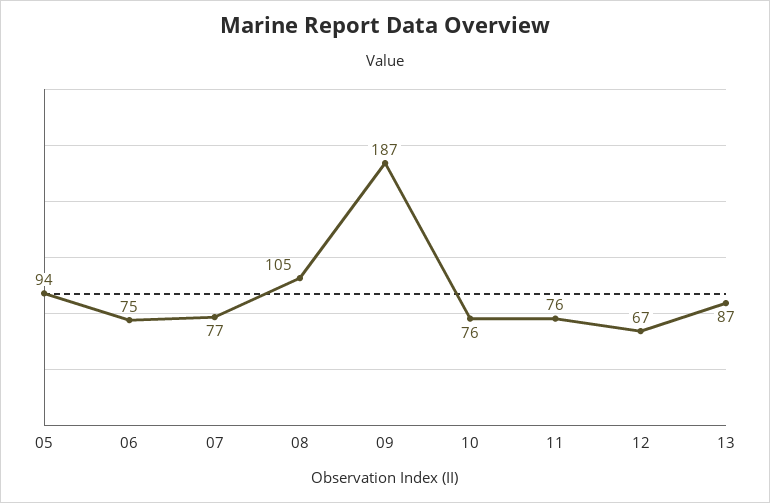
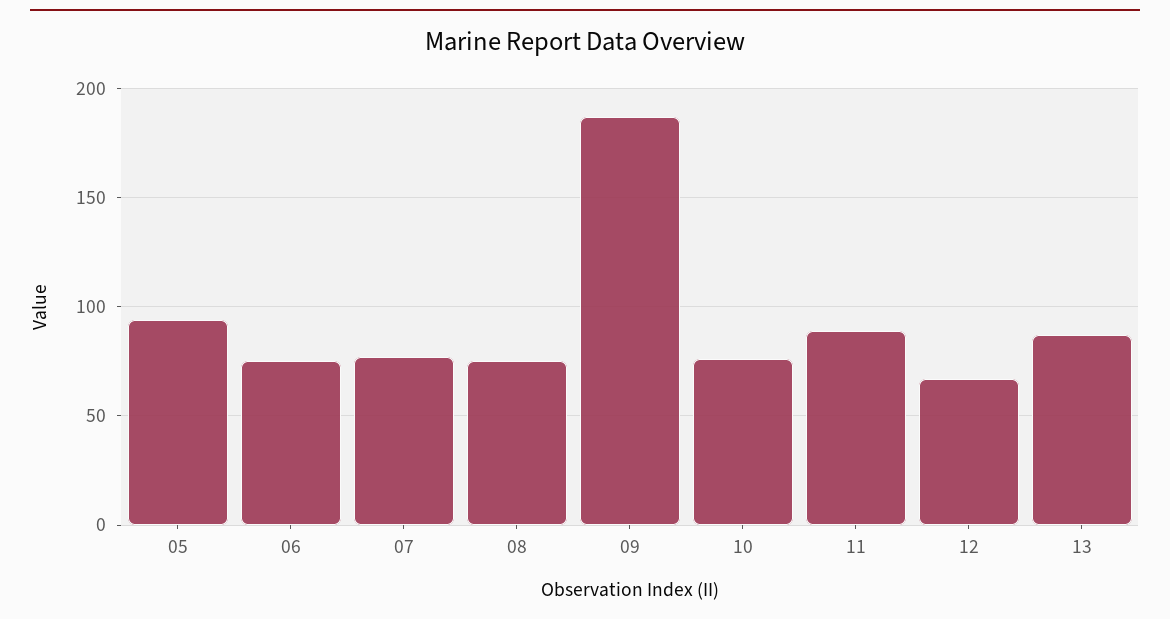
  {
    "05": 94,
    "06": 75,
    "07": 77,
-   "08": 105,
+   "08": 75,
    "09": 187,
    "10": 76,
-   "11": 76,
+   "11": 90,
    "12": 67,
    "13": 87
  }

